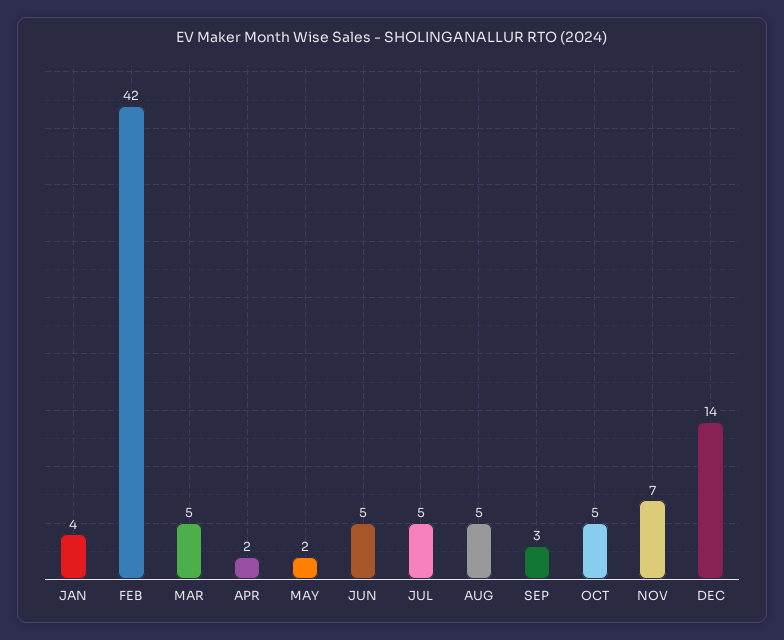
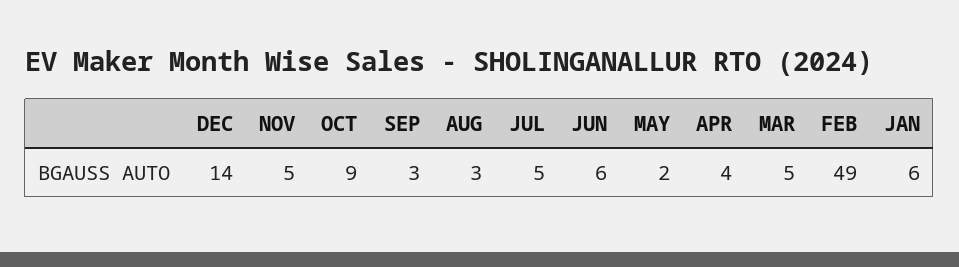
  {
-   "JAN": 4,
+   "JAN": 6,
-   "FEB": 42,
+   "FEB": 49,
    "MAR": 5,
-   "APR": 2,
+   "APR": 4,
    "MAY": 2,
-   "JUN": 5,
+   "JUN": 6,
    "JUL": 5,
-   "AUG": 5,
+   "AUG": 3,
    "SEP": 3,
-   "OCT": 5,
+   "OCT": 9,
-   "NOV": 7,
+   "NOV": 5,
    "DEC": 14
  }

